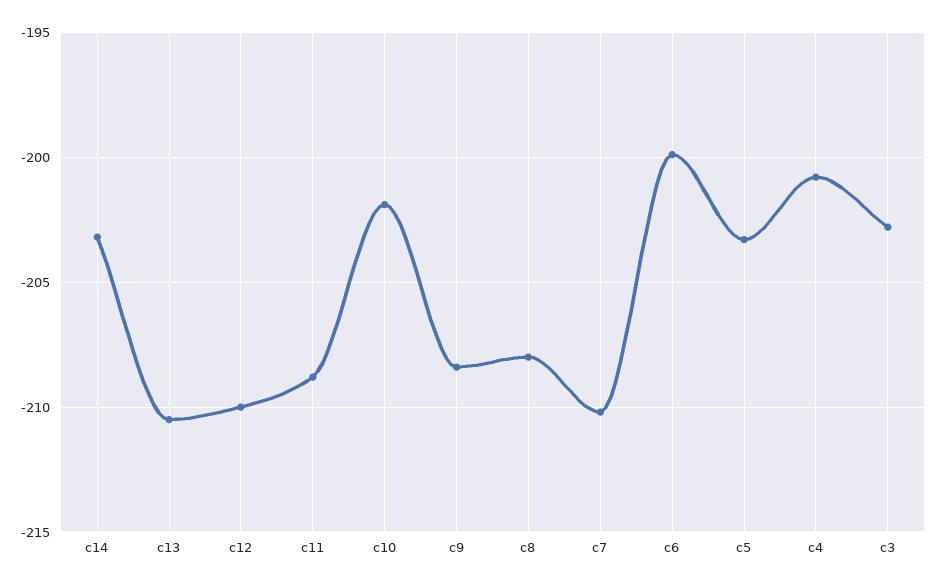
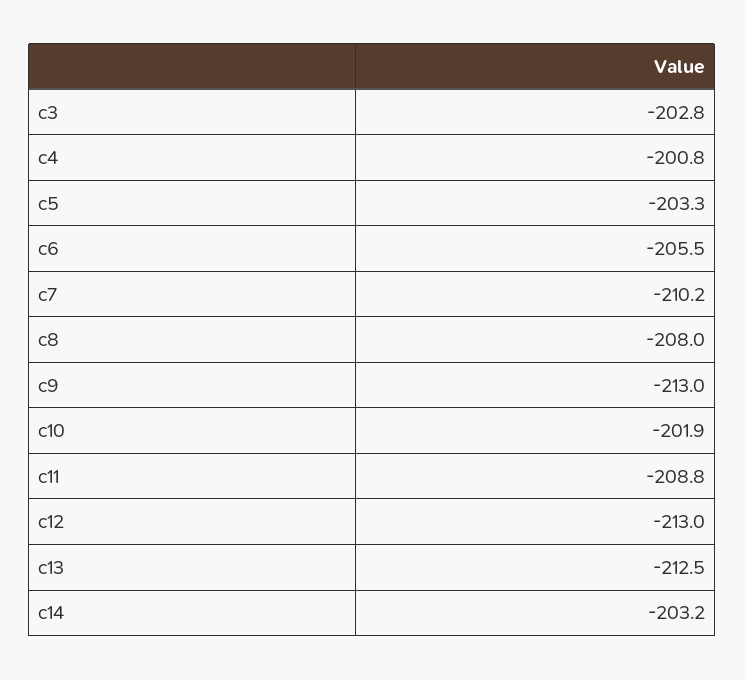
  {
    "c14": -203.2,
-   "c13": -210.5,
+   "c13": -212.5,
-   "c12": -210,
+   "c12": -213,
    "c11": -208.8,
    "c10": -201.9,
-   "c9": -208.5,
+   "c9": -213,
    "c8": -208,
    "c7": -210.2,
-   "c6": -200,
+   "c6": -205.5,
    "c5": -203.3,
    "c4": -200.8,
    "c3": -202.8
  }

